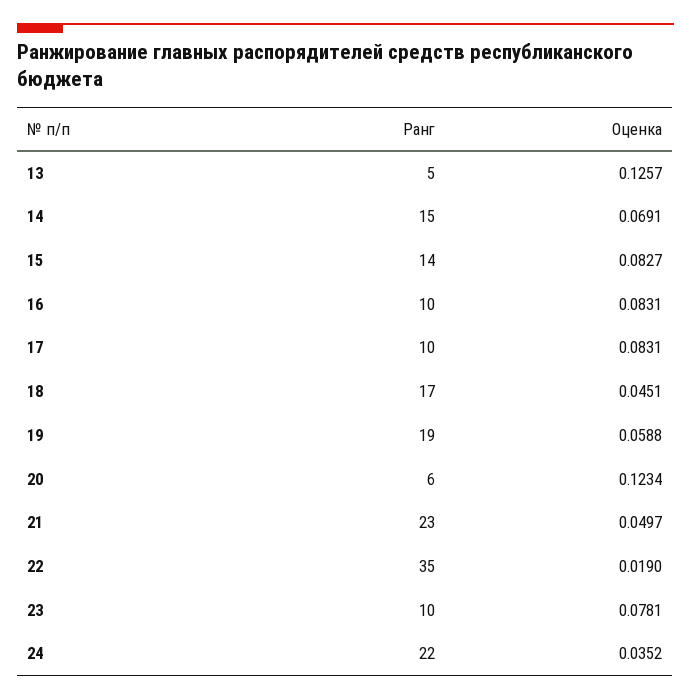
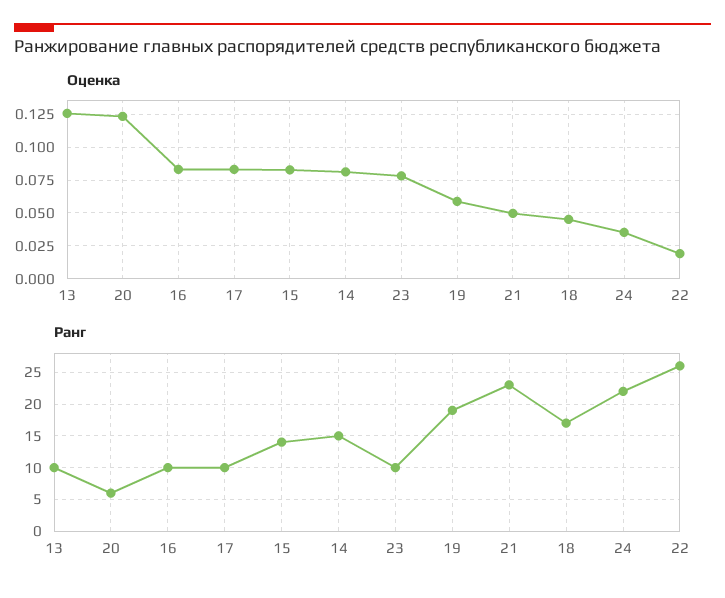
  {
    "Ранг": {
-     "13": 5,
+     "13": 10,
      "14": 15,
      "15": 14,
      "16": 10,
      "17": 10,
      "18": 17,
      "19": 19,
      "20": 6,
      "21": 23,
-     "22": 35,
+     "22": 26,
      "23": 10,
      "24": 22
    },
    "Оценка": {
      "13": 0.1257,
-     "14": 0.0691,
+     "14": 0.08,
      "15": 0.0827,
      "16": 0.0831,
      "17": 0.0831,
      "18": 0.0451,
      "19": 0.0588,
      "20": 0.1234,
      "21": 0.0497,
      "22": 0.019,
      "23": 0.0781,
      "24": 0.0352
    }
  }

